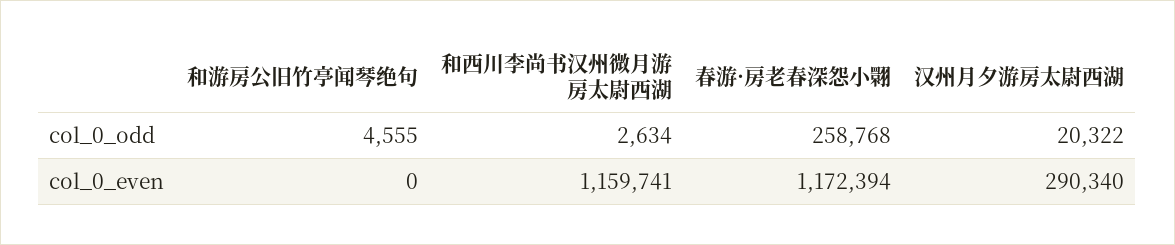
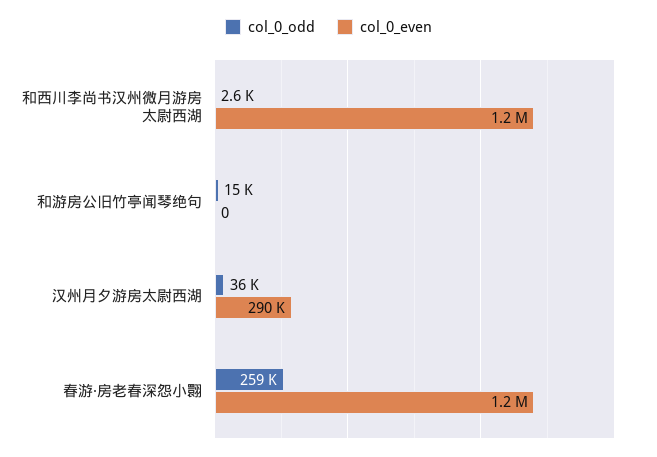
  {
    "col_0_odd": {
-     "和游房公旧竹亭闻琴绝句": 4555,
+     "和游房公旧竹亭闻琴绝句": 15000,
      "和西川李尚书汉州微月游房太尉西湖": 2634,
      "春游·房老春深怨小翾": 258768,
-     "汉州月夕游房太尉西湖": 20322
+     "汉州月夕游房太尉西湖": 36000
    },
    "col_0_even": {
      "和游房公旧竹亭闻琴绝句": 0,
      "和西川李尚书汉州微月游房太尉西湖": 1159741,
      "春游·房老春深怨小翾": 1172394,
      "汉州月夕游房太尉西湖": 290340
    }
  }

